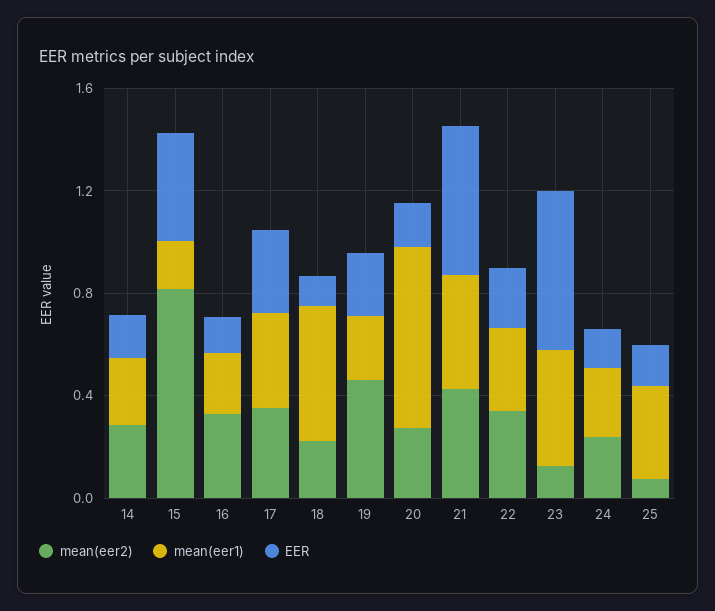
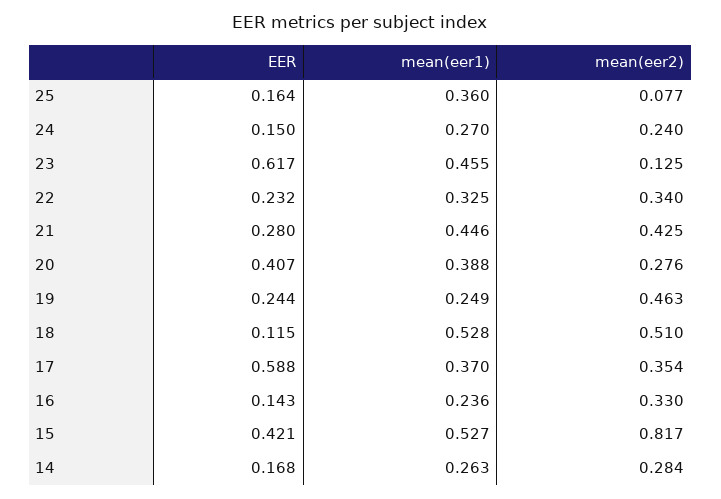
  {
    "mean(eer2)": {
      "14": 0.284,
      "15": 0.817,
      "16": 0.33,
      "17": 0.354,
-     "18": 0.2,
+     "18": 0.51,
      "19": 0.463,
      "20": 0.276,
      "21": 0.425,
      "22": 0.34,
      "23": 0.125,
      "24": 0.24,
      "25": 0.077
    },
    "mean(eer1)": {
      "14": 0.263,
-     "15": 0.2,
+     "15": 0.527,
      "16": 0.236,
      "17": 0.37,
      "18": 0.528,
      "19": 0.249,
-     "20": 0.7,
+     "20": 0.388,
      "21": 0.446,
      "22": 0.325,
      "23": 0.455,
      "24": 0.27,
      "25": 0.36
    },
    "EER": {
      "14": 0.168,
      "15": 0.421,
      "16": 0.143,
-     "17": 0.3,
+     "17": 0.588,
      "18": 0.115,
      "19": 0.244,
-     "20": 0.2,
+     "20": 0.407,
-     "21": 0.6,
+     "21": 0.28,
      "22": 0.232,
      "23": 0.617,
      "24": 0.15,
      "25": 0.164
    }
  }

